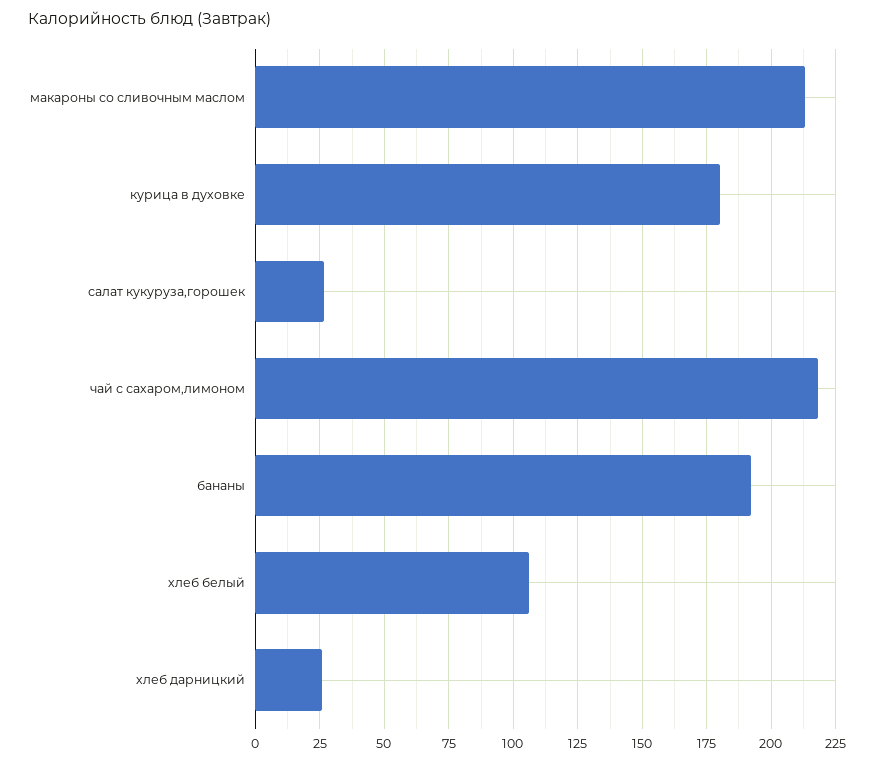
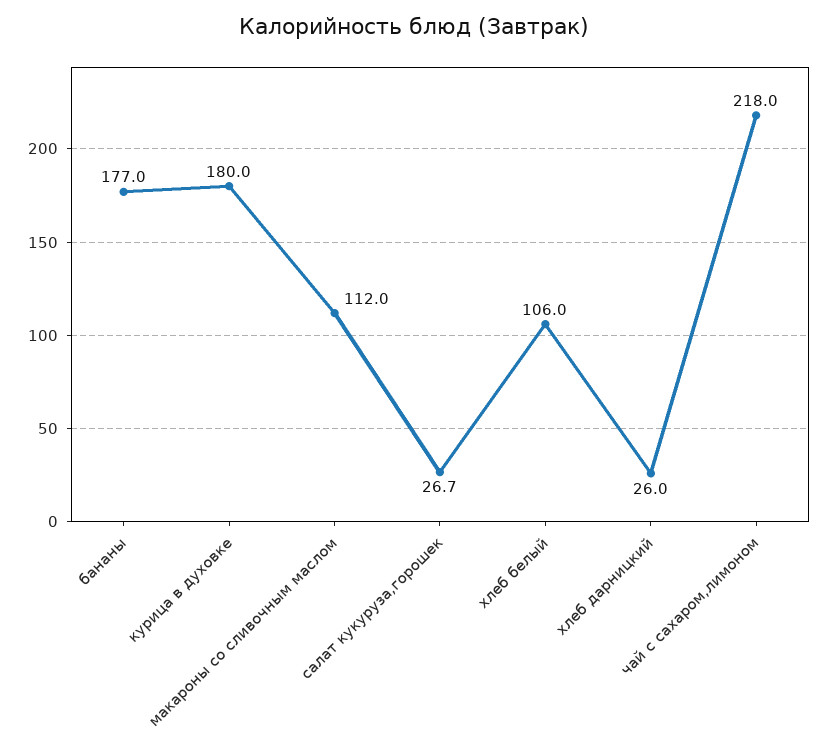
  {
-   "макароны со сливочным маслом": 212.5,
+   "макароны со сливочным маслом": 112,
    "курица в духовке": 180,
    "салат кукуруза,горошек": 26.7,
    "чай с сахаром,лимоном": 218,
-   "бананы": 192.5,
+   "бананы": 177,
    "хлеб белый": 106,
    "хлеб дарницкий": 26
  }

